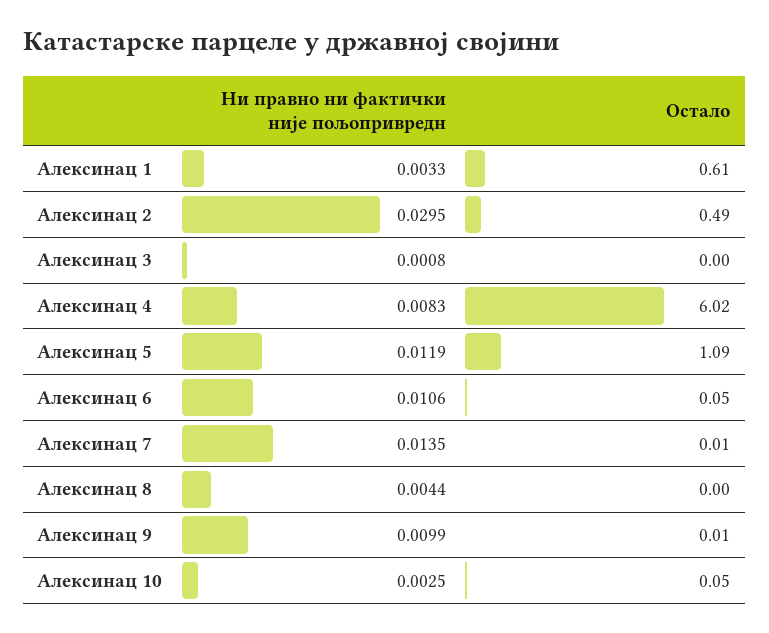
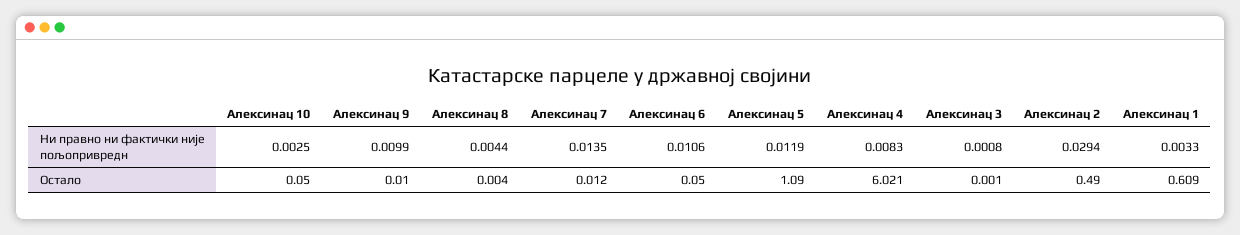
  {
    "Ни правно ни фактички није пољопривредн": {
      "Алексинац 1": 0.0033,
-     "Алексинац 2": 0.0295,
+     "Алексинац 2": 0.0294,
      "Алексинац 3": 0.0008,
      "Алексинац 4": 0.0083,
      "Алексинац 5": 0.0119,
      "Алексинац 6": 0.0106,
      "Алексинац 7": 0.0135,
      "Алексинац 8": 0.0044,
      "Алексинац 9": 0.0099,
      "Алексинац 10": 0.0025
    },
    "Остало": {
      "Алексинац 1": 0.609,
      "Алексинац 2": 0.49,
      "Алексинац 3": 0.001,
      "Алексинац 4": 6.021,
      "Алексинац 5": 1.09,
      "Алексинац 6": 0.05,
      "Алексинац 7": 0.012,
      "Алексинац 8": 0.004,
      "Алексинац 9": 0.01,
      "Алексинац 10": 0.05
    }
  }

